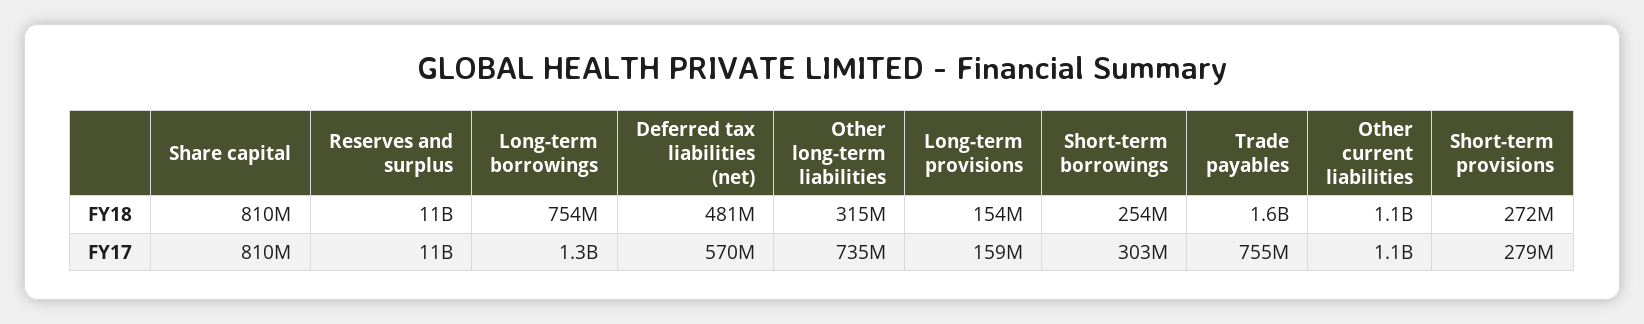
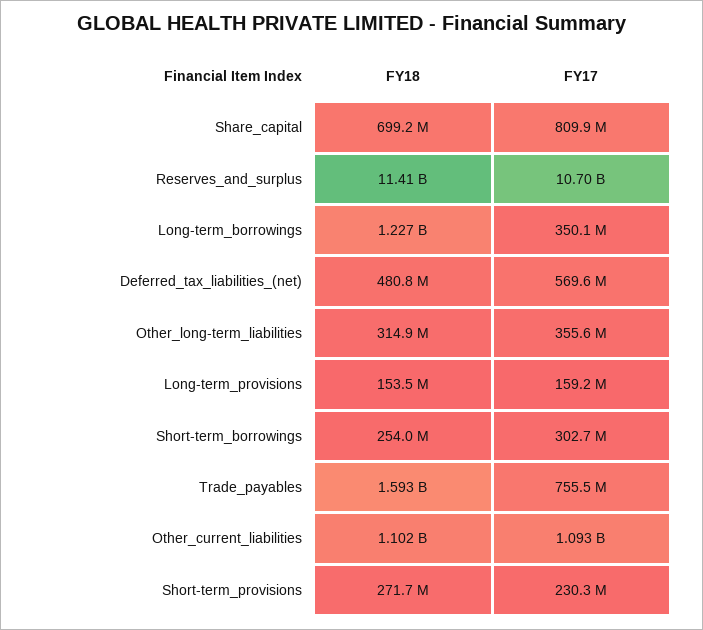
  {
    "Share capital": {
-     "FY18": 810000000,
+     "FY18": 699200000,
      "FY17": 809900000
    },
    "Reserves and surplus": {
      "FY18": 11410000000,
      "FY17": 10700000000
    },
    "Long-term borrowings": {
-     "FY18": 754000000,
+     "FY18": 1227000000,
-     "FY17": 1300000000
+     "FY17": 350100000
    },
    "Deferred tax liabilities (net)": {
      "FY18": 480800000,
      "FY17": 569600000
    },
    "Other long-term liabilities": {
      "FY18": 314900000,
-     "FY17": 735000000
+     "FY17": 355600000
    },
    "Long-term provisions": {
      "FY18": 153500000,
      "FY17": 159200000
    },
    "Short-term borrowings": {
      "FY18": 254000000,
      "FY17": 302700000
    },
    "Trade payables": {
      "FY18": 1593000000,
      "FY17": 755500000
    },
    "Other current liabilities": {
      "FY18": 1102000000,
      "FY17": 1093000000
    },
    "Short-term provisions": {
      "FY18": 271700000,
-     "FY17": 279000000
+     "FY17": 230300000
    }
  }

